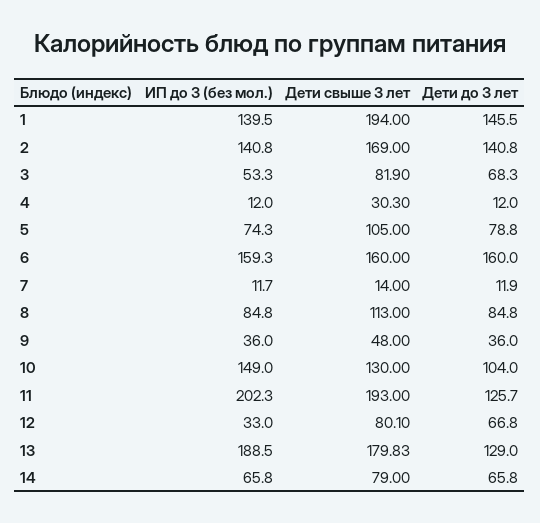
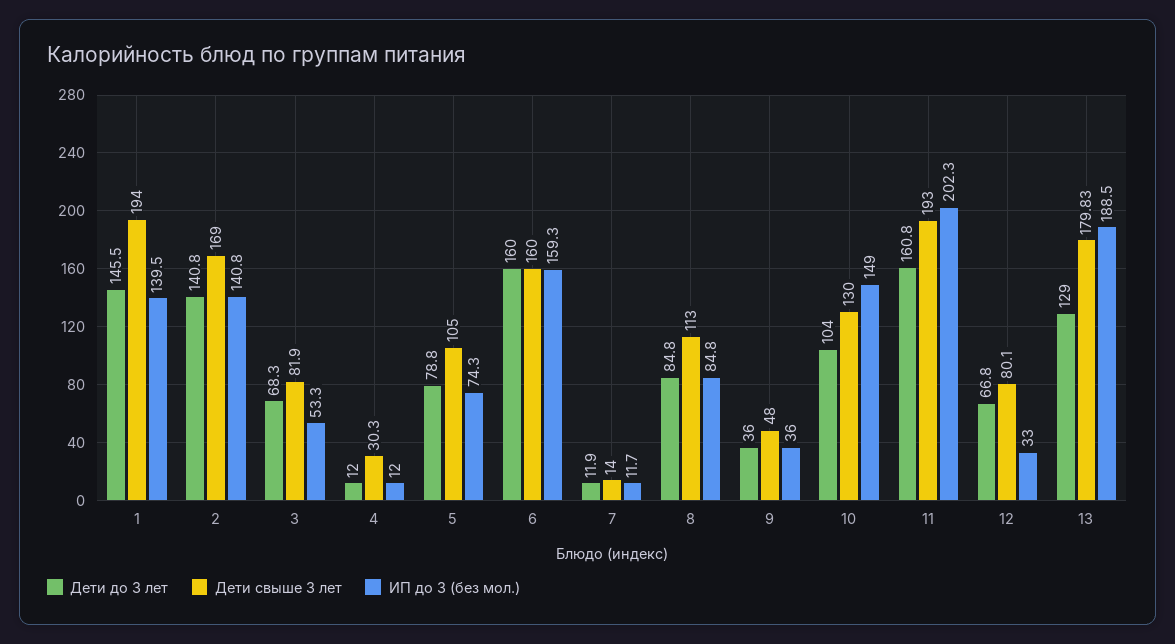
  {
    "ИП до 3 (без мол.)": {
      "1": 139.5,
      "2": 140.8,
      "3": 53.3,
      "4": 12,
      "5": 74.3,
      "6": 159.3,
      "7": 11.7,
      "8": 84.8,
      "9": 36,
      "10": 149,
      "11": 202.3,
      "12": 33,
-     "13": 188.5,
+     "13": 188.5
-     "14": 65.8
    },
    "Дети свыше 3 лет": {
      "1": 194,
      "2": 169,
      "3": 81.9,
      "4": 30.3,
      "5": 105,
      "6": 160,
      "7": 14,
      "8": 113,
      "9": 48,
      "10": 130,
      "11": 193,
      "12": 80.1,
-     "13": 179.83,
+     "13": 179.83
-     "14": 79
    },
    "Дети до 3 лет": {
      "1": 145.5,
      "2": 140.8,
      "3": 68.3,
      "4": 12,
      "5": 78.8,
      "6": 160,
      "7": 11.9,
      "8": 84.8,
      "9": 36,
      "10": 104,
-     "11": 125.7,
+     "11": 160.8,
      "12": 66.8,
-     "13": 129,
+     "13": 129
-     "14": 65.8
    }
  }

